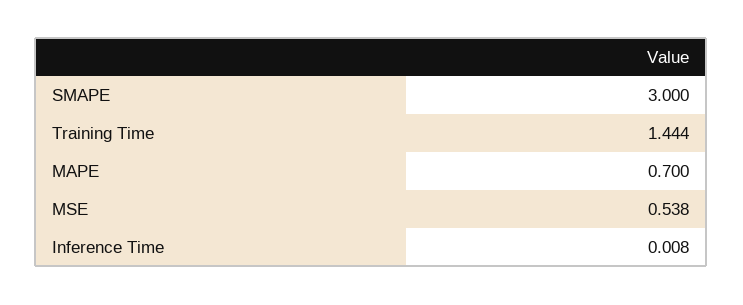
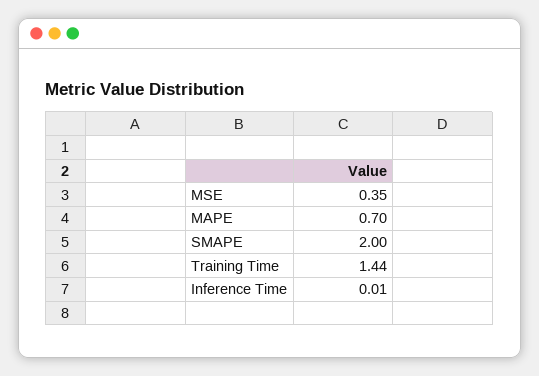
  {
-   "SMAPE": 3,
+   "SMAPE": 2,
    "Training Time": 1.444,
    "MAPE": 0.7,
-   "MSE": 0.538,
+   "MSE": 0.35,
    "Inference Time": 0.008
  }

